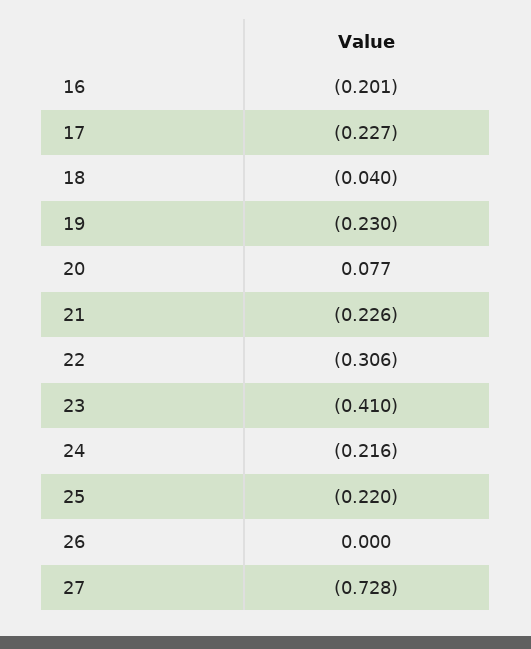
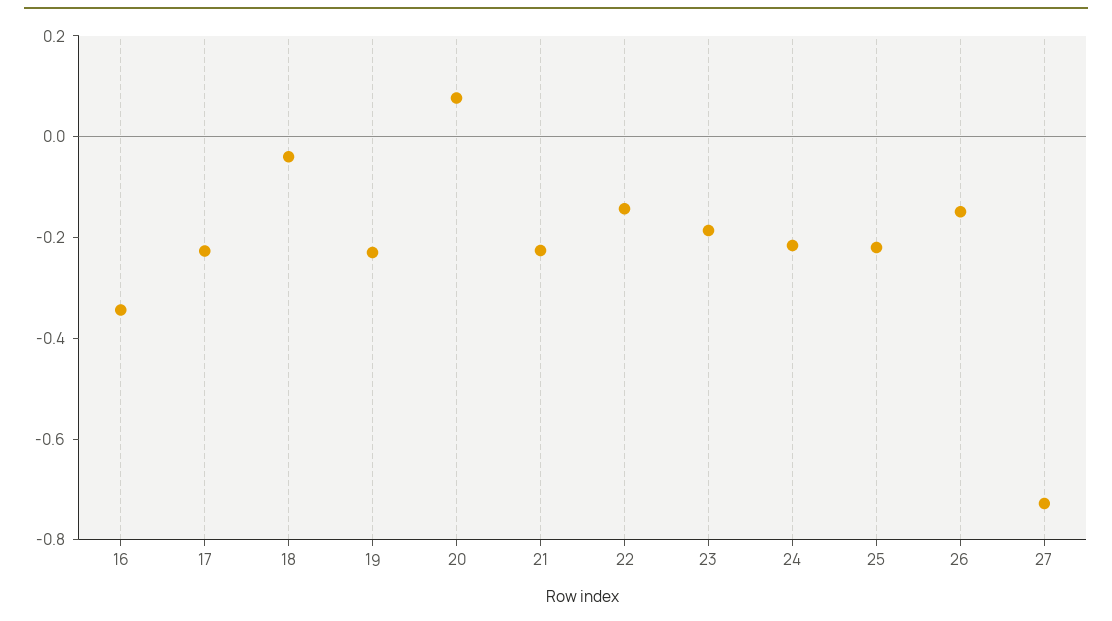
  {
-   "16": -0.201,
+   "16": -0.35,
    "17": -0.227,
    "18": -0.04,
    "19": -0.23,
    "20": 0.077,
    "21": -0.226,
-   "22": -0.306,
+   "22": -0.15,
-   "23": -0.41,
+   "23": -0.2,
    "24": -0.216,
    "25": -0.22,
-   "26": 0,
+   "26": -0.15,
    "27": -0.728
  }

